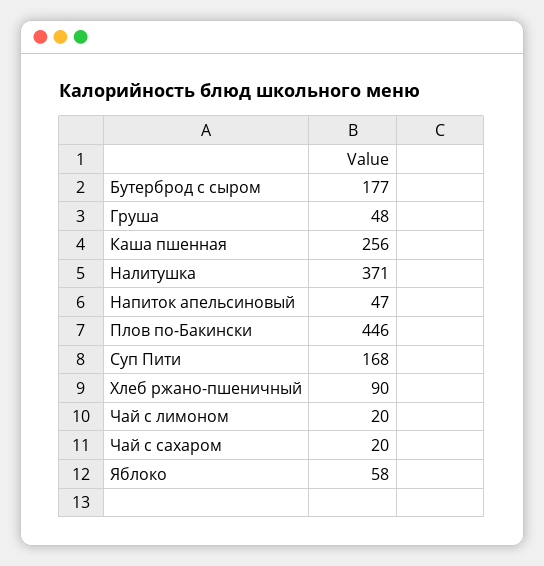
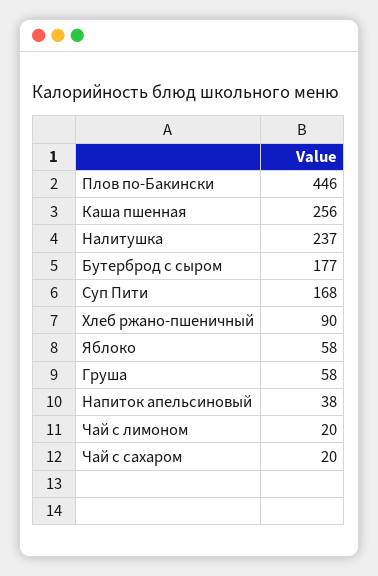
  {
    "Бутерброд с сыром": 177,
-   "Груша": 48,
+   "Груша": 58,
    "Каша пшенная": 256,
-   "Налитушка": 371,
+   "Налитушка": 237,
-   "Напиток апельсиновый": 47,
+   "Напиток апельсиновый": 38,
    "Плов по-Бакински": 446,
    "Суп Пити": 168,
    "Хлеб ржано-пшеничный": 90,
    "Чай с лимоном": 20,
    "Чай с сахаром": 20,
    "Яблоко": 58
  }

